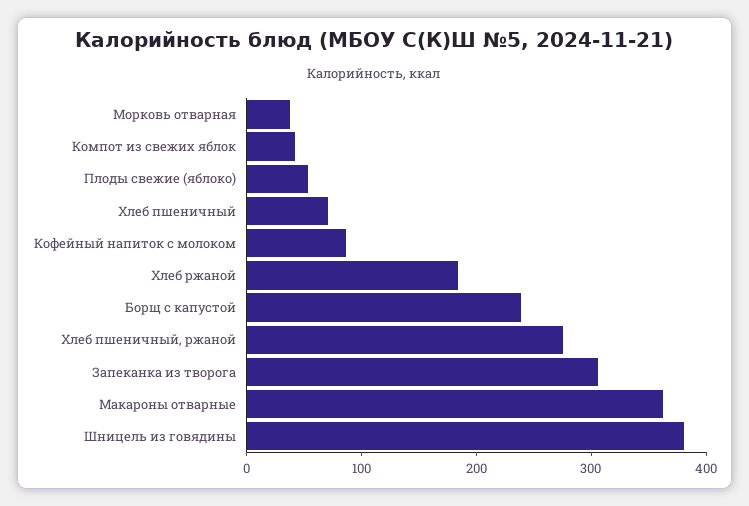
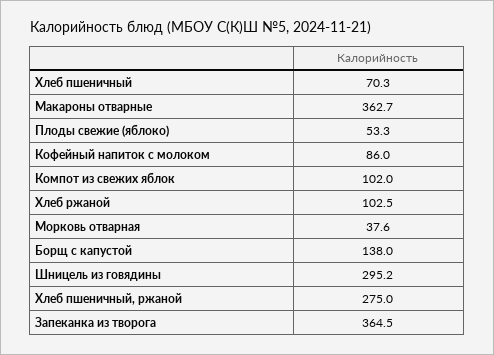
  {
    "Морковь отварная": 37.6,
-   "Компот из свежих яблок": 40,
+   "Компот из свежих яблок": 102,
    "Плоды свежие (яблоко)": 53.3,
    "Хлеб пшеничный": 70.3,
    "Кофейный напиток с молоком": 86,
-   "Хлеб ржаной": 180,
+   "Хлеб ржаной": 102.5,
-   "Борщ с капустой": 240,
+   "Борщ с капустой": 138,
    "Хлеб пшеничный, ржаной": 275,
-   "Запеканка из творога": 300,
+   "Запеканка из творога": 364.5,
    "Макароны отварные": 362.7,
-   "Шницель из говядины": 380
+   "Шницель из говядины": 295.2
  }

